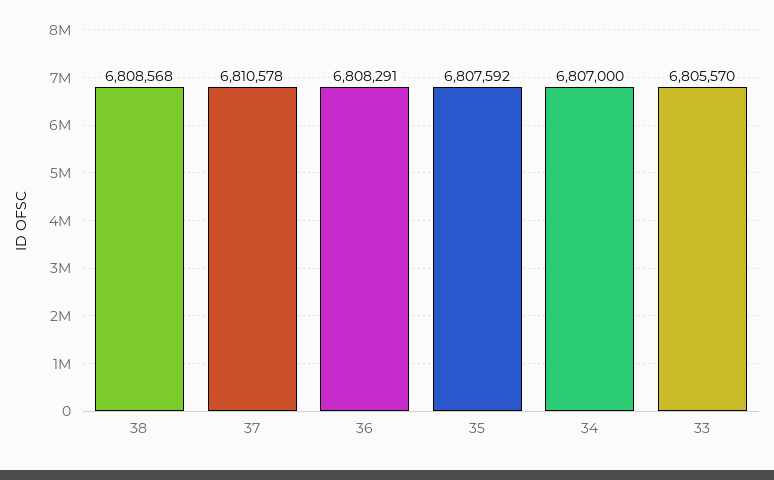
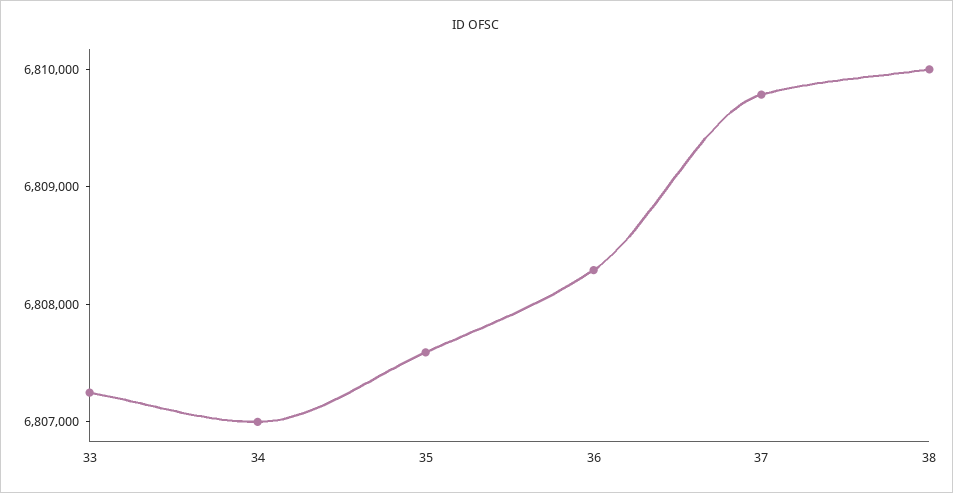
  {
-   "38": 6808568,
+   "38": 6810000,
-   "37": 6810578,
+   "37": 6809800,
    "36": 6808291,
    "35": 6807592,
    "34": 6807000,
-   "33": 6805570
+   "33": 6807200
  }

